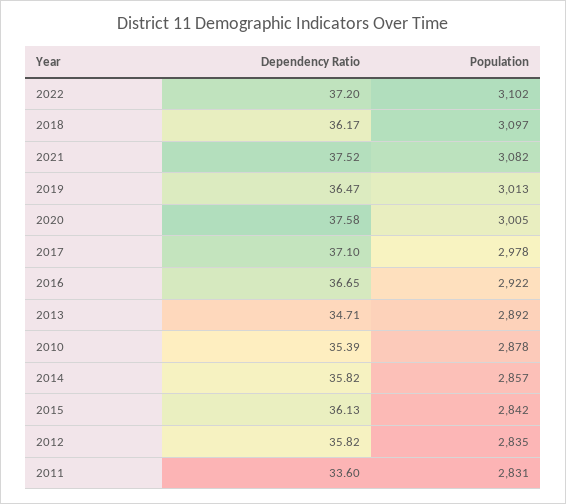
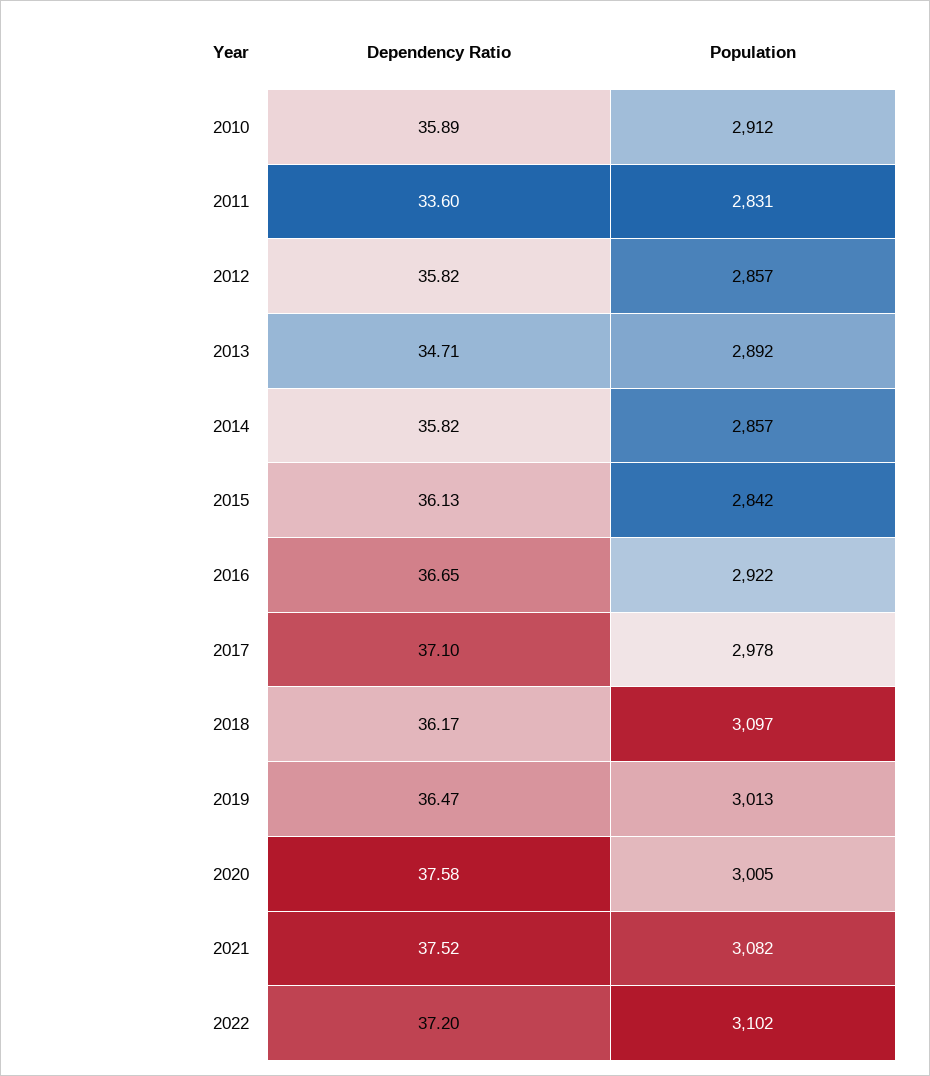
  {
    "Dependency Ratio": {
      "2022": 37.2,
      "2018": 36.17,
      "2021": 37.52,
      "2019": 36.47,
      "2020": 37.58,
      "2017": 37.1,
      "2016": 36.65,
      "2013": 34.71,
-     "2010": 35.39,
+     "2010": 35.89,
      "2014": 35.82,
      "2015": 36.13,
      "2012": 35.82,
      "2011": 33.6
    },
    "Population": {
      "2022": 3102,
      "2018": 3097,
      "2021": 3082,
      "2019": 3013,
      "2020": 3005,
      "2017": 2978,
      "2016": 2922,
      "2013": 2892,
-     "2010": 2878,
+     "2010": 2912,
      "2014": 2857,
      "2015": 2842,
-     "2012": 2835,
+     "2012": 2857,
      "2011": 2831
    }
  }

